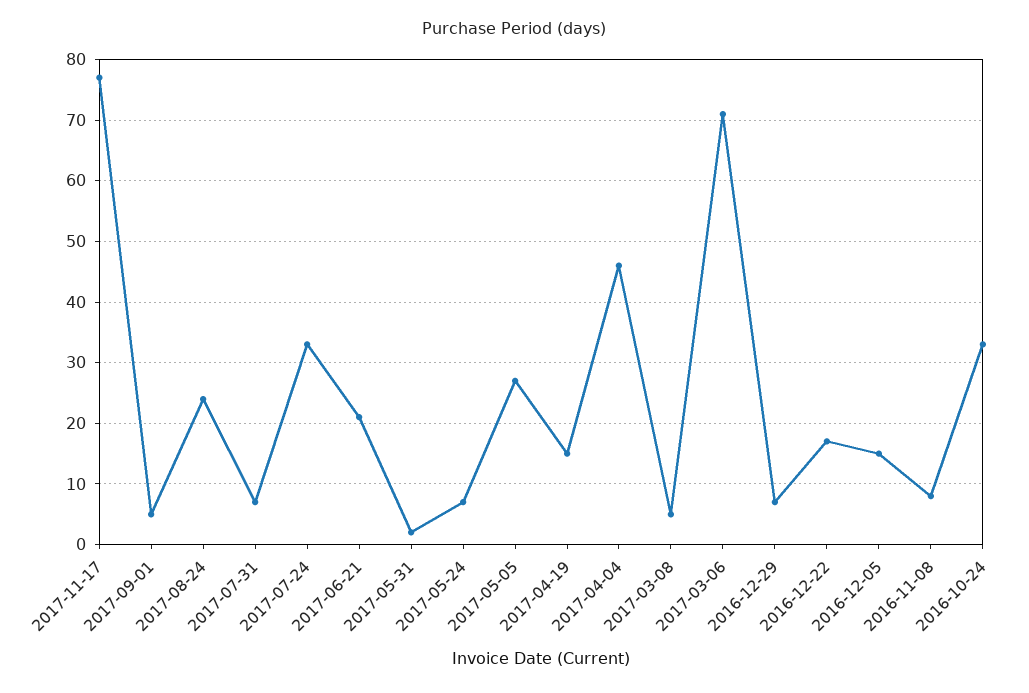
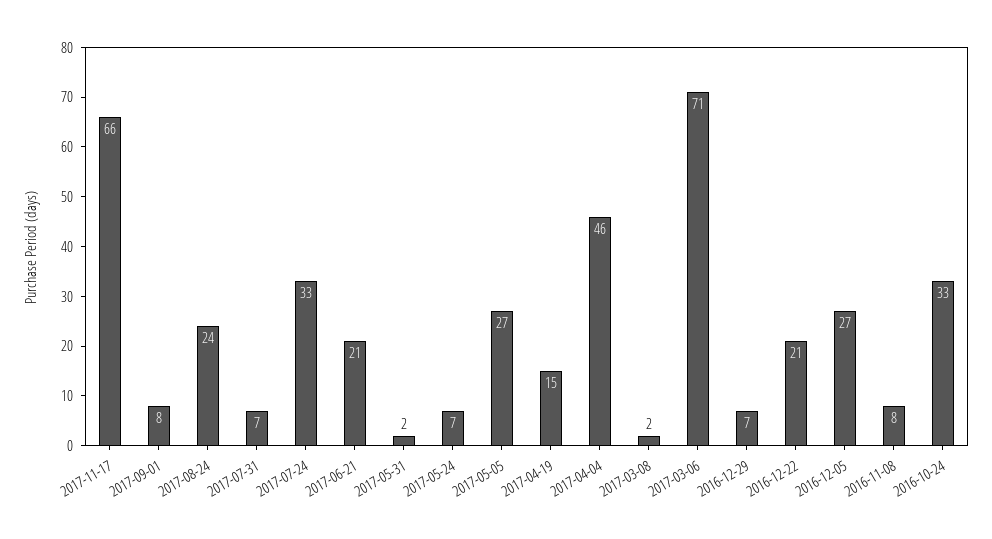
  {
-   "2017-11-17": 77,
+   "2017-11-17": 66,
-   "2017-09-01": 5,
+   "2017-09-01": 8,
    "2017-08-24": 24,
    "2017-07-31": 7,
    "2017-07-24": 33,
    "2017-06-21": 21,
    "2017-05-31": 2,
    "2017-05-24": 7,
    "2017-05-05": 27,
    "2017-04-19": 15,
    "2017-04-04": 46,
-   "2017-03-08": 5,
+   "2017-03-08": 2,
    "2017-03-06": 71,
    "2016-12-29": 7,
-   "2016-12-22": 17,
+   "2016-12-22": 21,
-   "2016-12-05": 15,
+   "2016-12-05": 27,
    "2016-11-08": 8,
    "2016-10-24": 33
  }

